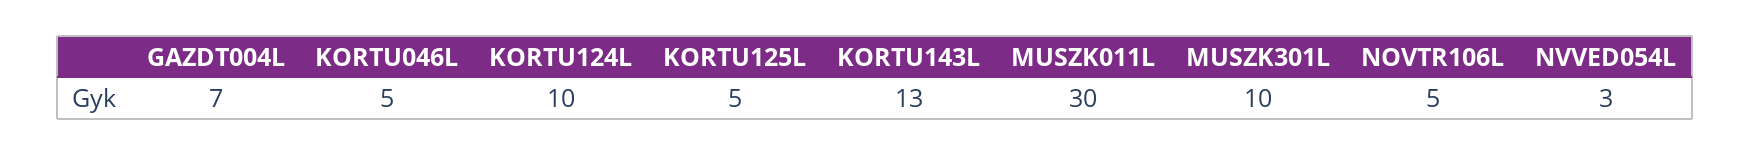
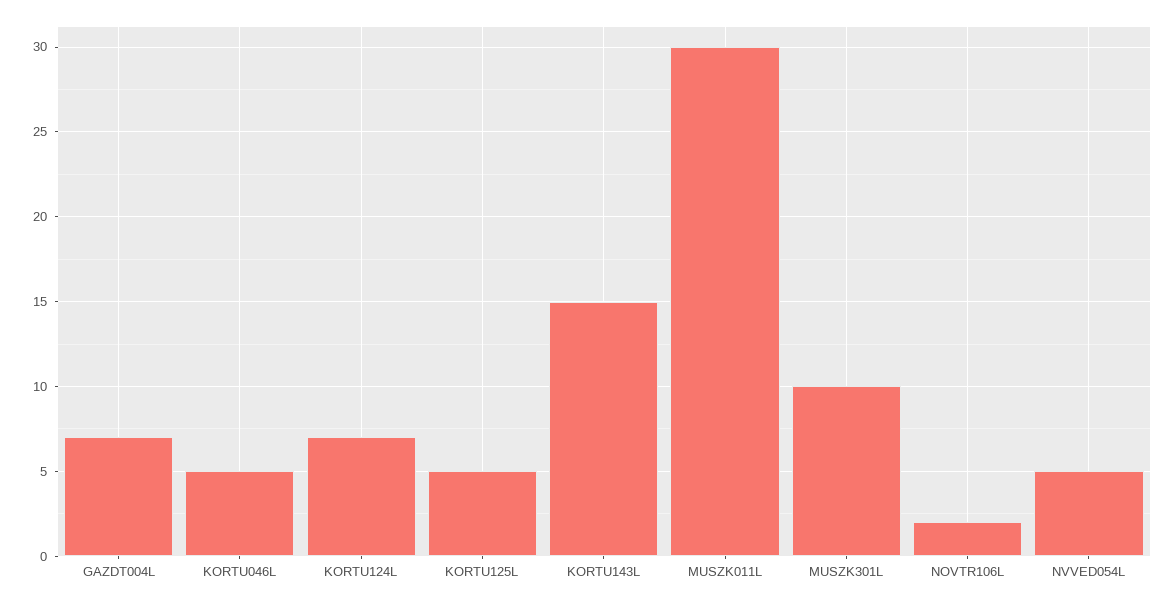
  {
    "GAZDT004L": 7,
    "KORTU046L": 5,
-   "KORTU124L": 10,
+   "KORTU124L": 7,
    "KORTU125L": 5,
-   "KORTU143L": 13,
+   "KORTU143L": 15,
    "MUSZK011L": 30,
    "MUSZK301L": 10,
-   "NOVTR106L": 5,
+   "NOVTR106L": 2,
-   "NVVED054L": 3
+   "NVVED054L": 5
  }

